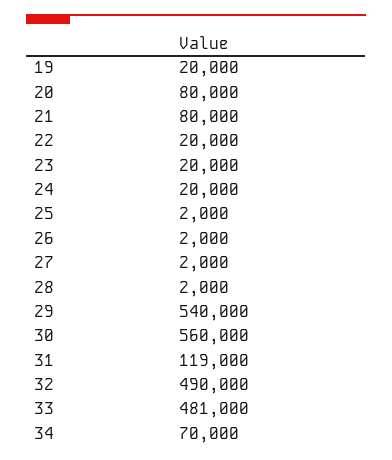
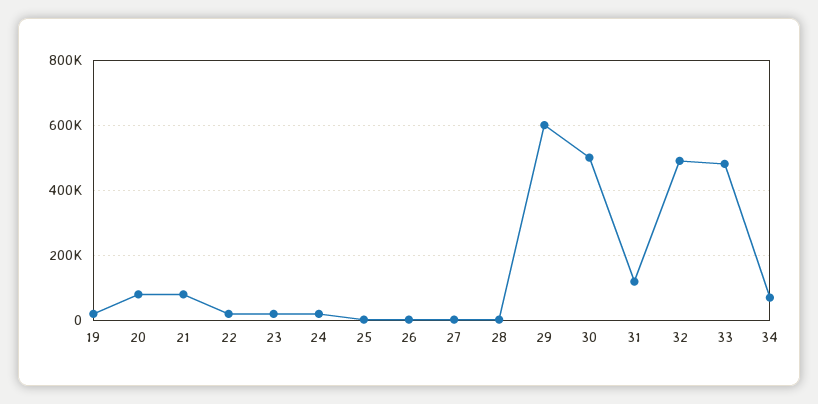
  {
    "19": 20000,
    "20": 80000,
    "21": 80000,
    "22": 20000,
    "23": 20000,
    "24": 20000,
    "25": 2000,
    "26": 2000,
    "27": 2000,
    "28": 2000,
-   "29": 540000,
+   "29": 600000,
-   "30": 560000,
+   "30": 500000,
    "31": 119000,
    "32": 490000,
    "33": 481000,
    "34": 70000
  }

